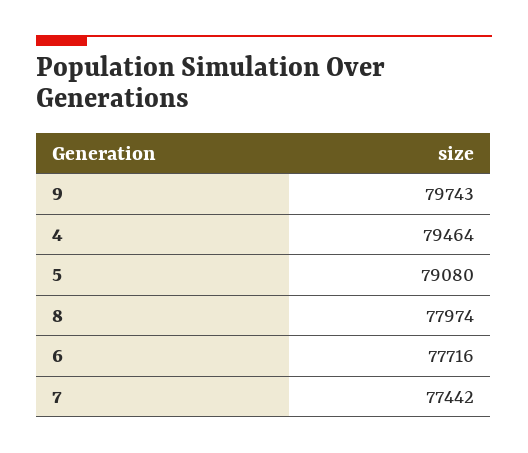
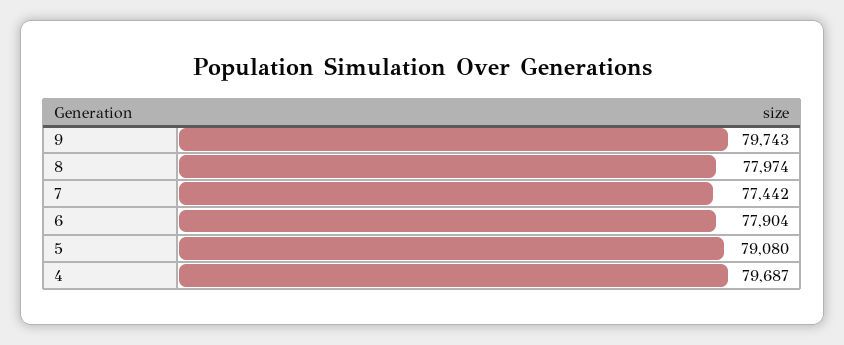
  {
    "9": 79743,
-   "4": 79464,
+   "4": 79687,
    "5": 79080,
    "8": 77974,
-   "6": 77716,
+   "6": 77904,
    "7": 77442
  }

